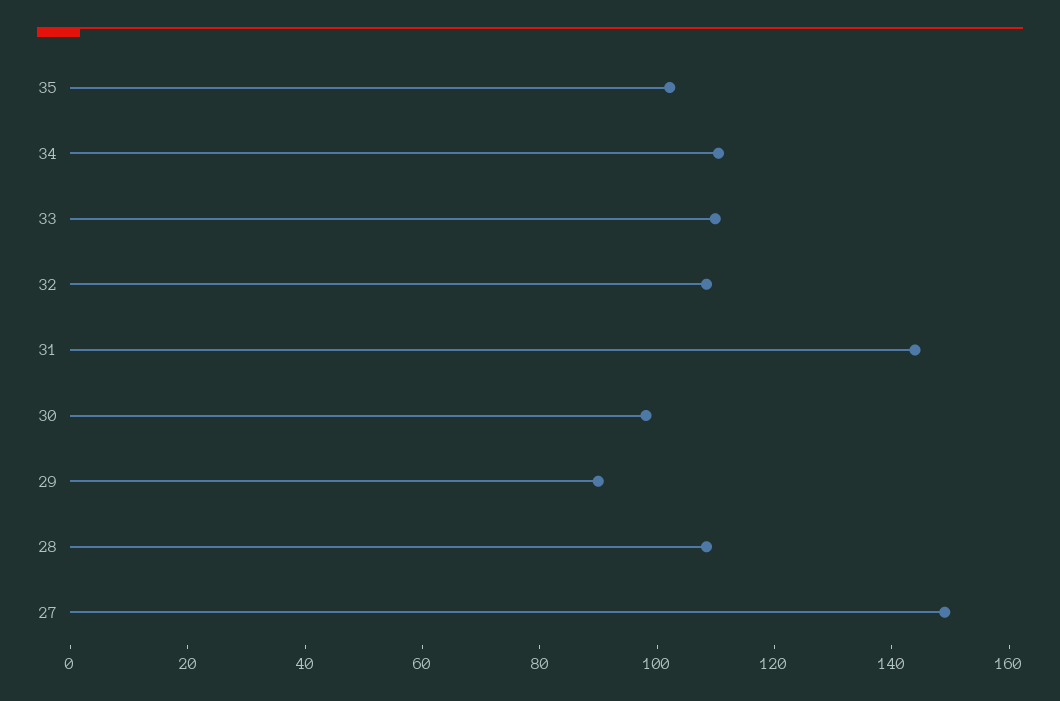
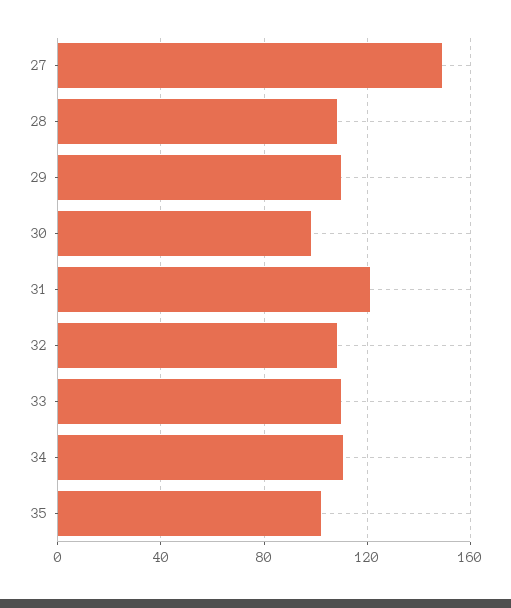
  {
    "35": 100,
    "34": 110,
    "33": 110,
    "32": 110,
-   "31": 145,
+   "31": 120,
    "30": 100,
-   "29": 90,
+   "29": 110,
    "28": 110,
    "27": 150
  }

